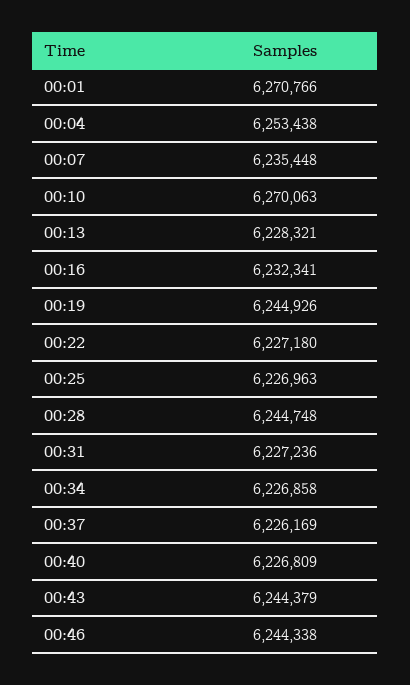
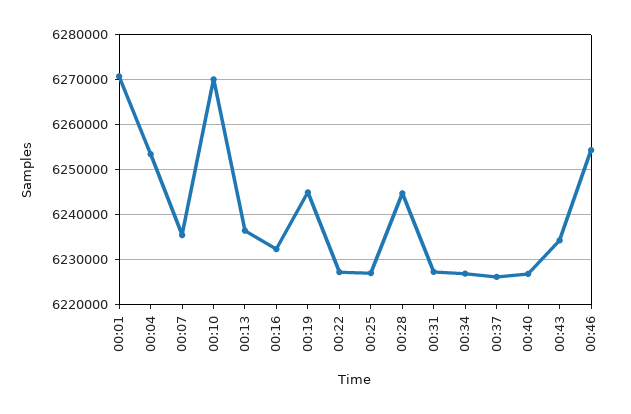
  {
    "00:01": 6270766,
    "00:04": 6253438,
    "00:07": 6235448,
    "00:10": 6270063,
-   "00:13": 6228321,
+   "00:13": 6236000,
    "00:16": 6232341,
    "00:19": 6244926,
    "00:22": 6227180,
    "00:25": 6226963,
    "00:28": 6244748,
    "00:31": 6227236,
    "00:34": 6226858,
    "00:37": 6226169,
    "00:40": 6226809,
-   "00:43": 6244379,
+   "00:43": 6234000,
-   "00:46": 6244338
+   "00:46": 6254000
  }

